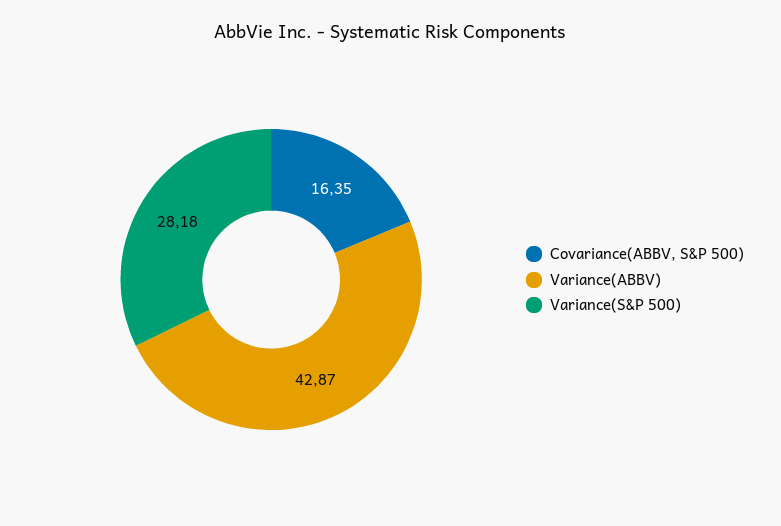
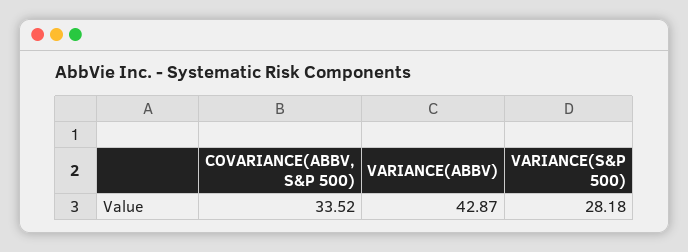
  {
-   "Covariance(ABBV, S&P 500)": 16.35,
+   "Covariance(ABBV, S&P 500)": 33.52,
    "Variance(ABBV)": 42.87,
    "Variance(S&P 500)": 28.18
  }

